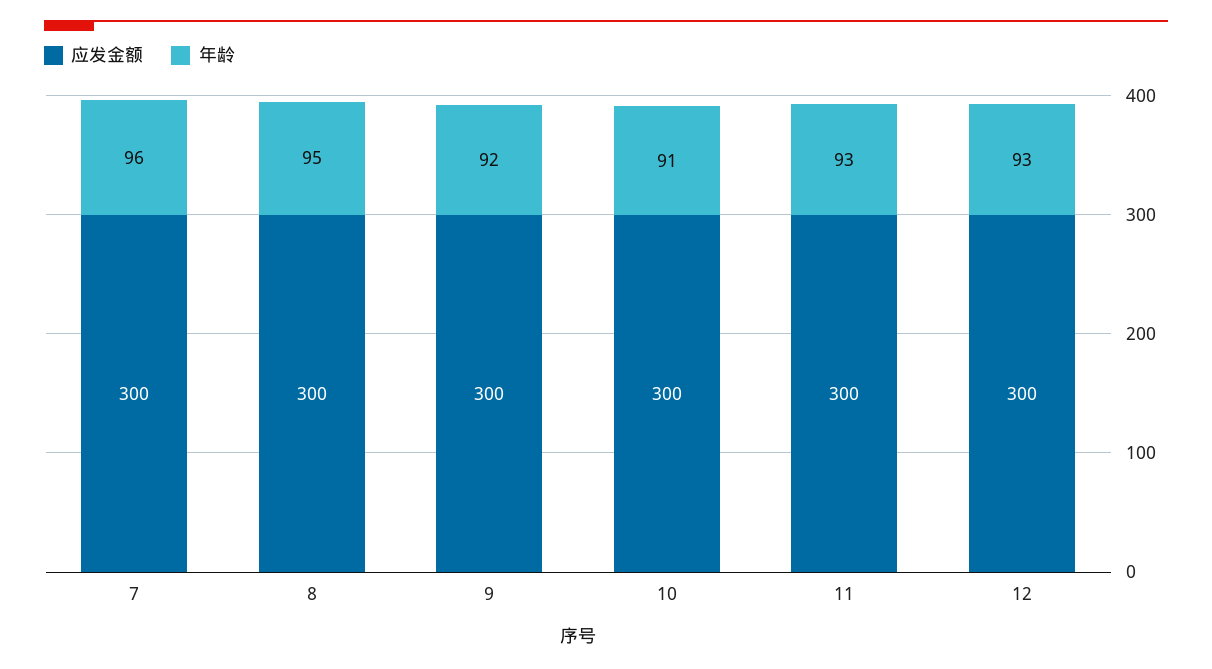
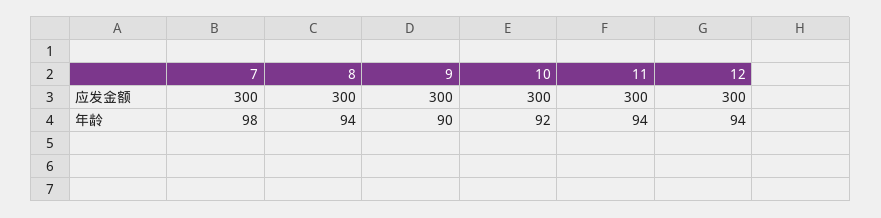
  {
    "应发金额": {
      "7": 300,
      "8": 300,
      "9": 300,
      "10": 300,
      "11": 300,
      "12": 300
    },
    "年龄": {
-     "7": 96,
+     "7": 98,
-     "8": 95,
+     "8": 94,
-     "9": 92,
+     "9": 90,
-     "10": 91,
+     "10": 92,
-     "11": 93,
+     "11": 94,
-     "12": 93
+     "12": 94
    }
  }

